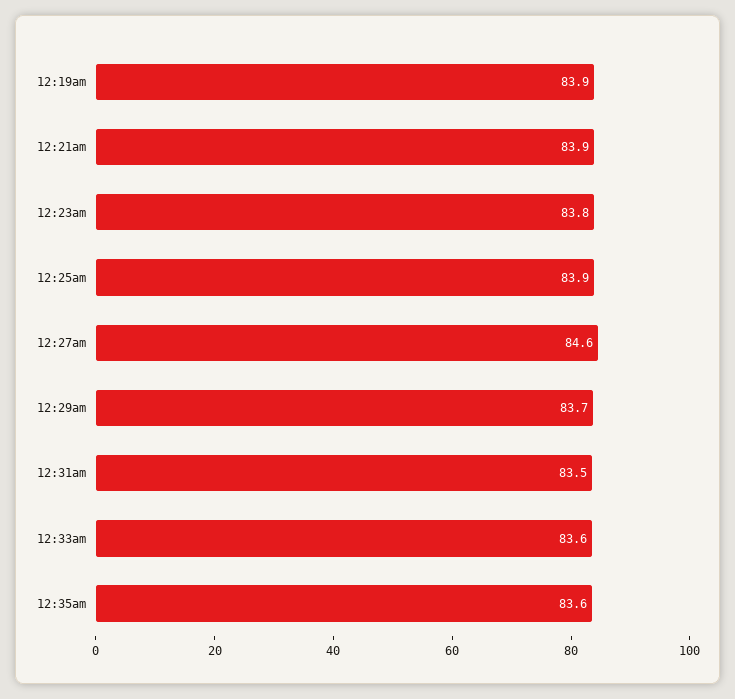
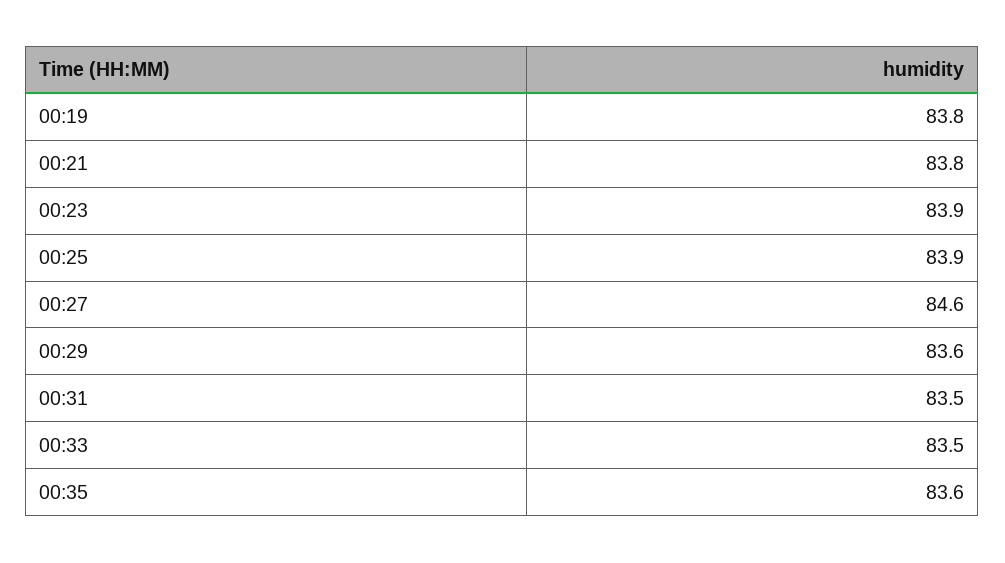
  {
-   "12:19am": 83.9,
+   "12:19am": 83.8,
-   "12:21am": 83.9,
+   "12:21am": 83.8,
-   "12:23am": 83.8,
+   "12:23am": 83.9,
    "12:25am": 83.9,
    "12:27am": 84.6,
-   "12:29am": 83.7,
+   "12:29am": 83.6,
    "12:31am": 83.5,
-   "12:33am": 83.6,
+   "12:33am": 83.5,
    "12:35am": 83.6
  }

